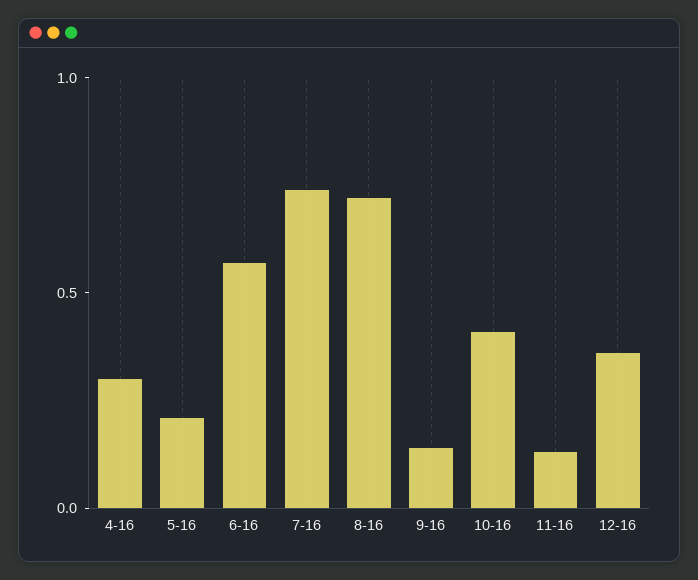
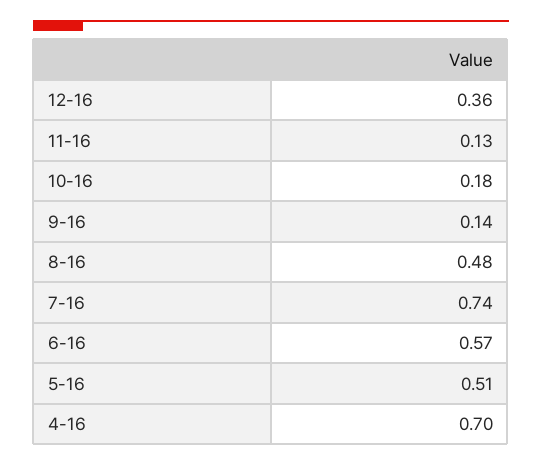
  {
-   "4-16": 0.3,
+   "4-16": 0.7,
-   "5-16": 0.2,
+   "5-16": 0.51,
    "6-16": 0.57,
    "7-16": 0.74,
-   "8-16": 0.7,
+   "8-16": 0.48,
    "9-16": 0.14,
-   "10-16": 0.4,
+   "10-16": 0.18,
    "11-16": 0.13,
    "12-16": 0.36
  }

